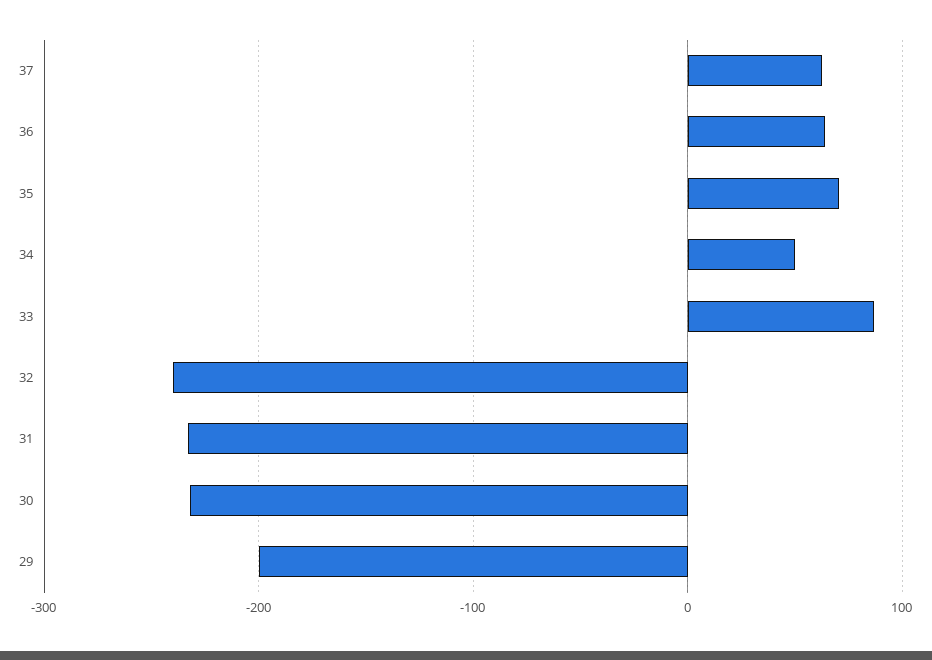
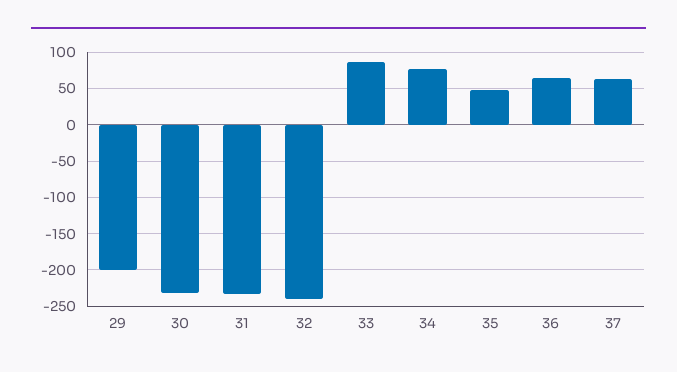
  {
    "37": 60,
    "36": 60,
-   "35": 70,
+   "35": 50,
-   "34": 50,
+   "34": 80,
    "33": 90,
    "32": -240,
    "31": -230,
    "30": -230,
    "29": -200
  }

